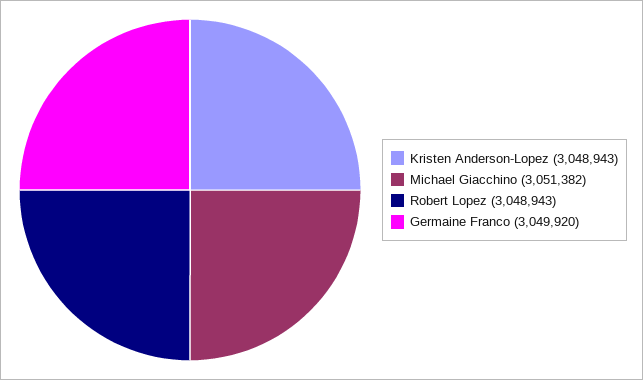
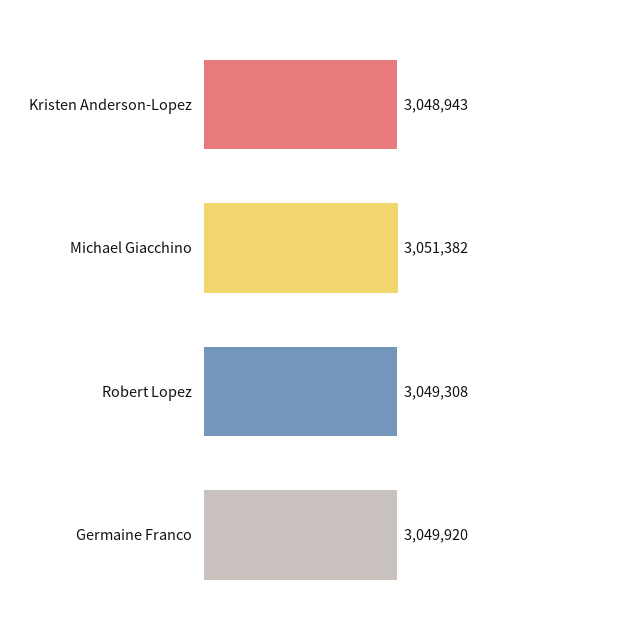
  {
    "Kristen Anderson-Lopez": 3048943,
    "Michael Giacchino": 3051382,
-   "Robert Lopez": 3048943,
+   "Robert Lopez": 3049308,
    "Germaine Franco": 3049920
  }

